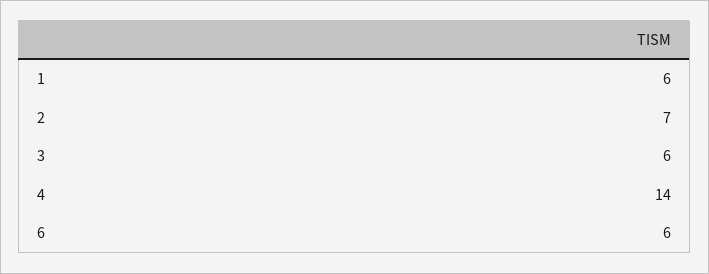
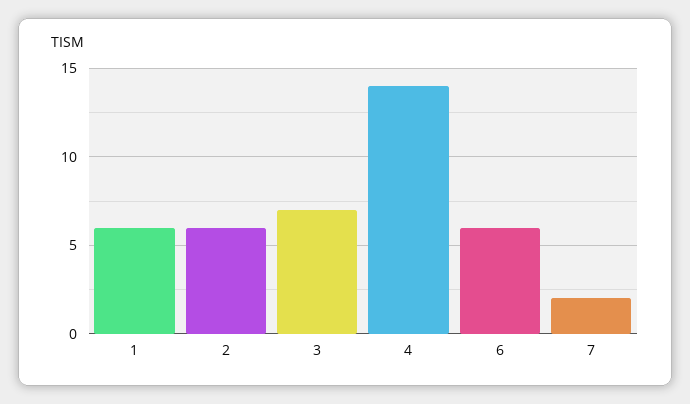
  {
    "1": 6,
-   "2": 7,
+   "2": 6,
-   "3": 6,
+   "3": 7,
    "4": 14,
-   "6": 6
+   "6": 6,
+   "7": 2
  }

